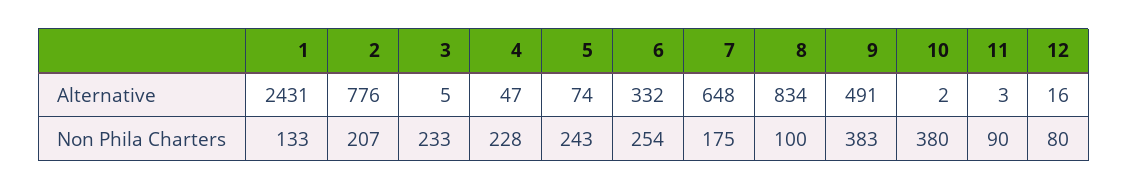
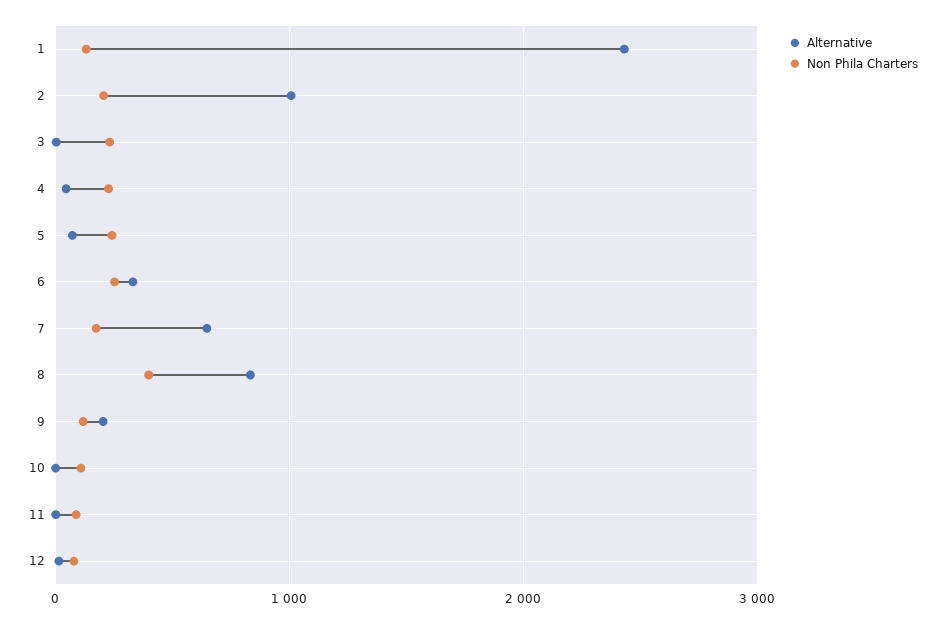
  {
    "Alternative": {
      "1": 2431,
-     "2": 776,
+     "2": 1000,
      "3": 5,
      "4": 47,
      "5": 74,
      "6": 332,
      "7": 648,
      "8": 834,
-     "9": 491,
+     "9": 200,
      "10": 2,
      "11": 3,
      "12": 16
    },
    "Non Phila Charters": {
      "1": 133,
      "2": 207,
      "3": 233,
      "4": 228,
      "5": 243,
      "6": 254,
      "7": 175,
-     "8": 100,
+     "8": 400,
-     "9": 383,
+     "9": 100,
-     "10": 380,
+     "10": 100,
      "11": 90,
      "12": 80
    }
  }

